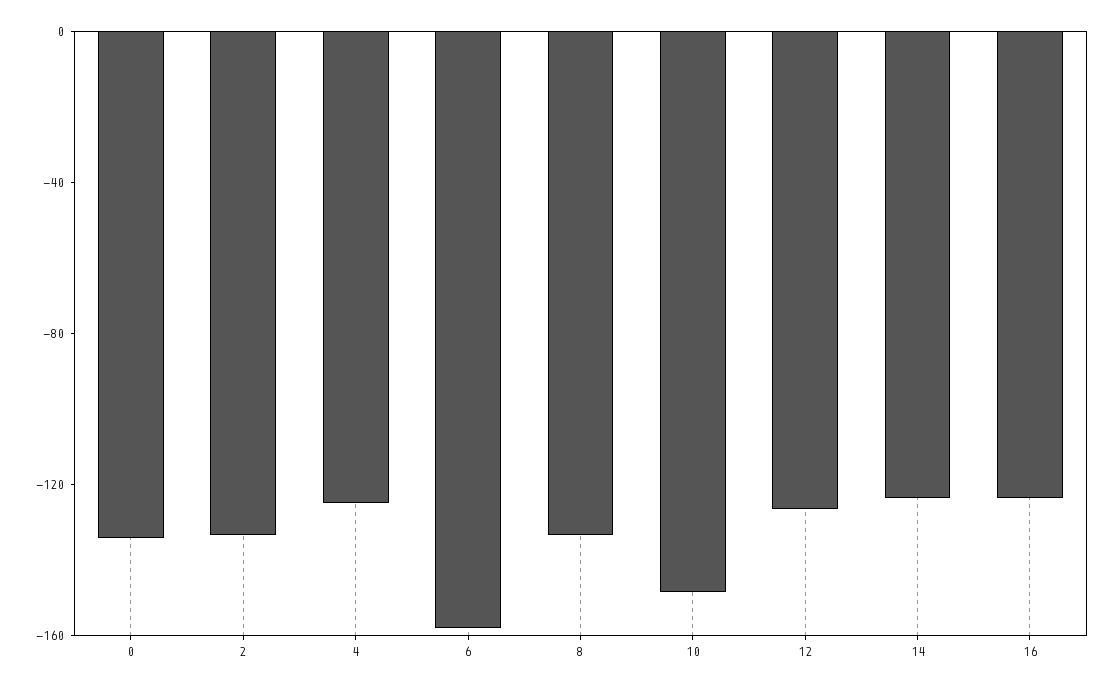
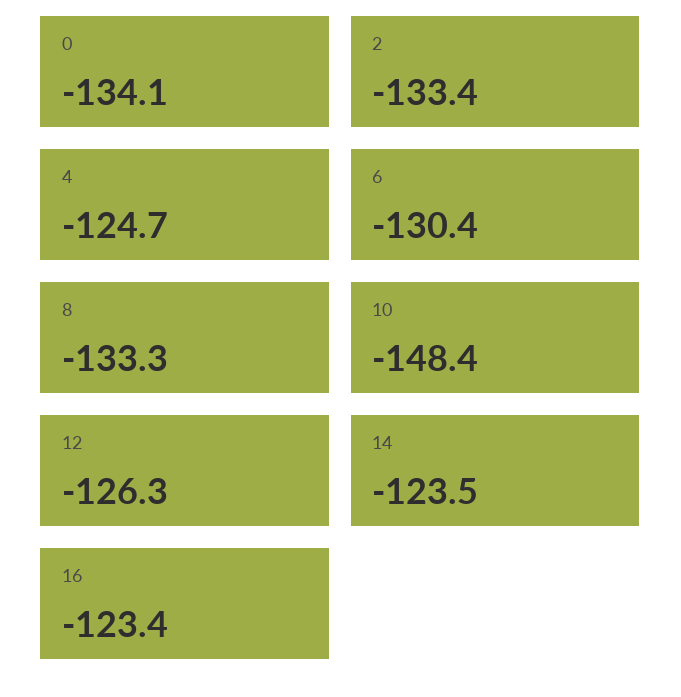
  {
    "0": -134.1,
    "2": -133.4,
    "4": -124.7,
-   "6": -160,
+   "6": -130.4,
    "8": -133.3,
    "10": -148.4,
    "12": -126.3,
    "14": -123.5,
    "16": -123.4
  }

